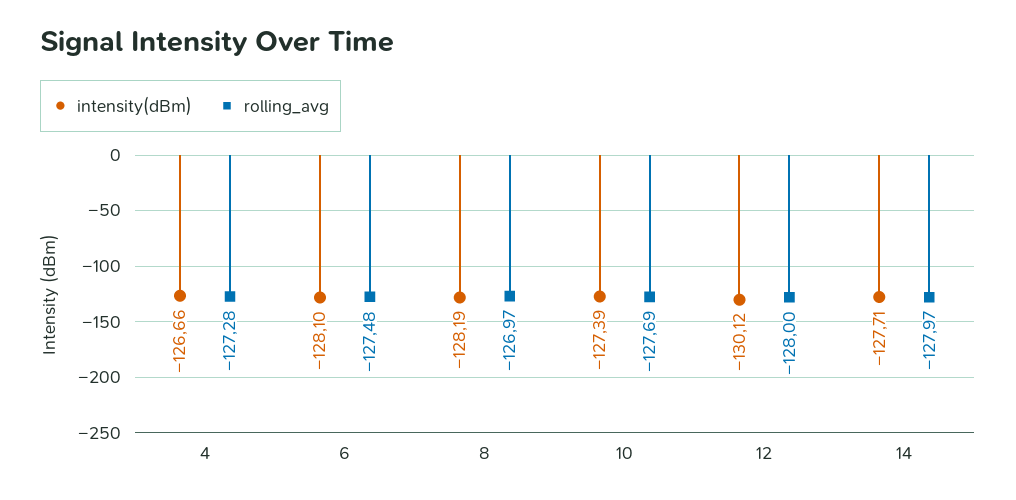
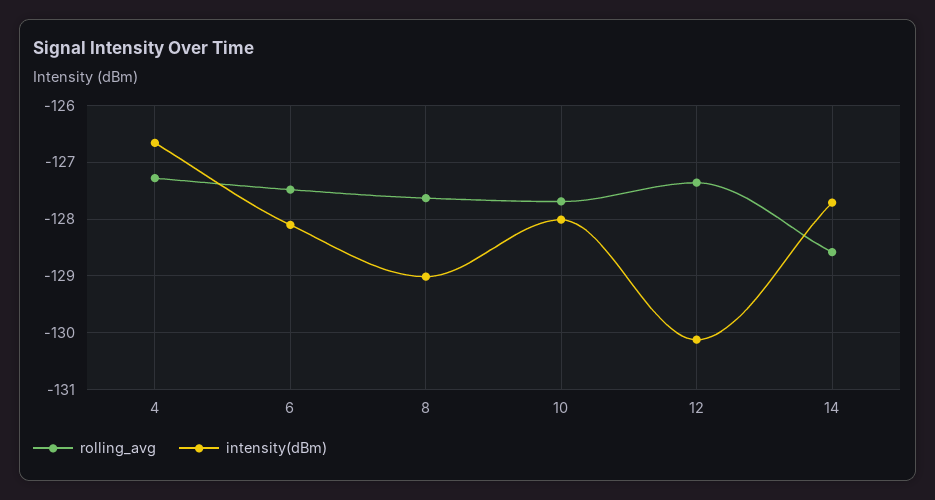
  {
    "intensity(dBm)": {
      "4": -126.66,
      "6": -128.1,
-     "8": -128.19,
+     "8": -129,
-     "10": -127.39,
+     "10": -128,
      "12": -130.12,
      "14": -127.71
    },
    "rolling_avg": {
      "4": -127.28,
      "6": -127.48,
-     "8": -126.97,
+     "8": -127.6,
      "10": -127.69,
-     "12": -128,
+     "12": -127.4,
-     "14": -127.97
+     "14": -128.6
    }
  }

